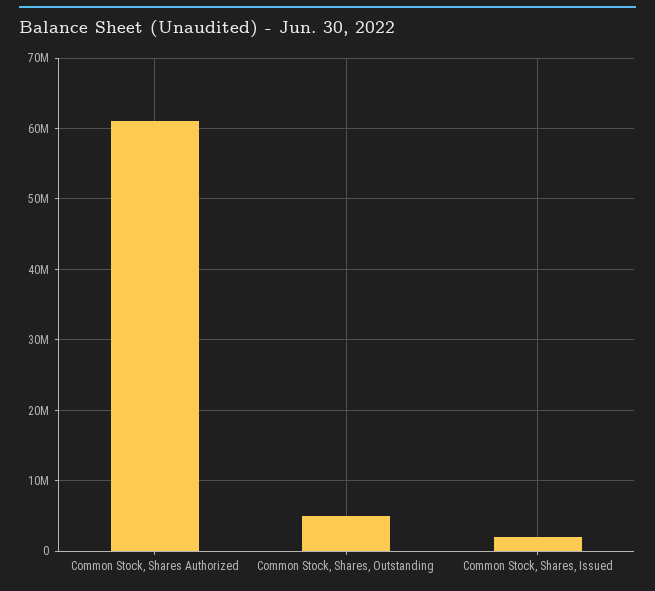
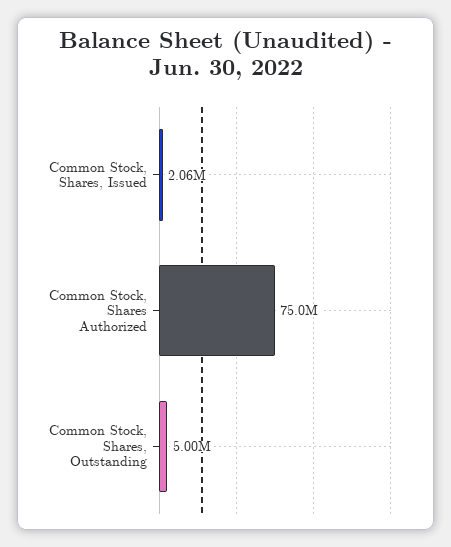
  {
-   "Common Stock, Shares Authorized": 61000000,
+   "Common Stock, Shares Authorized": 75000000,
    "Common Stock, Shares, Outstanding": 5000000,
    "Common Stock, Shares, Issued": 2060000
  }

